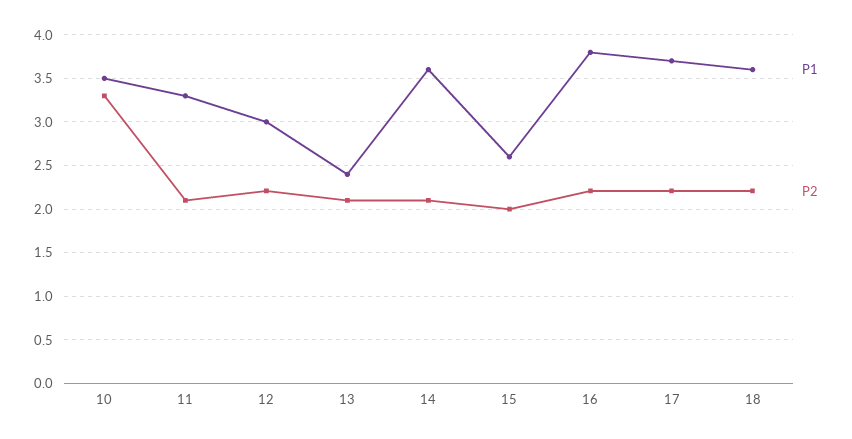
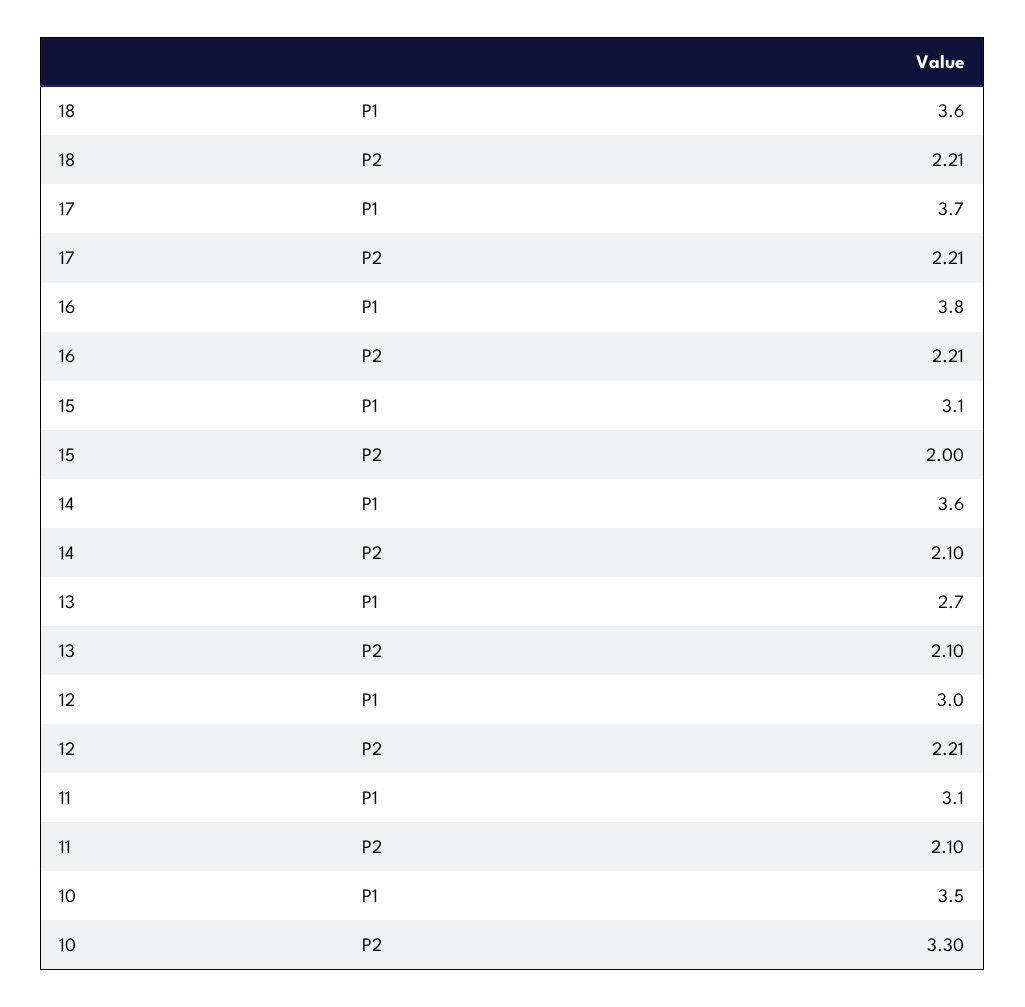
  {
    "P1": {
      "10": 3.5,
-     "11": 3.3,
+     "11": 3.1,
      "12": 3,
-     "13": 2.4,
+     "13": 2.7,
      "14": 3.6,
-     "15": 2.6,
+     "15": 3.1,
      "16": 3.8,
      "17": 3.7,
      "18": 3.6
    },
    "P2": {
      "10": 3.3,
      "11": 2.1,
      "12": 2.21,
      "13": 2.1,
      "14": 2.1,
      "15": 2,
      "16": 2.21,
      "17": 2.21,
      "18": 2.21
    }
  }

